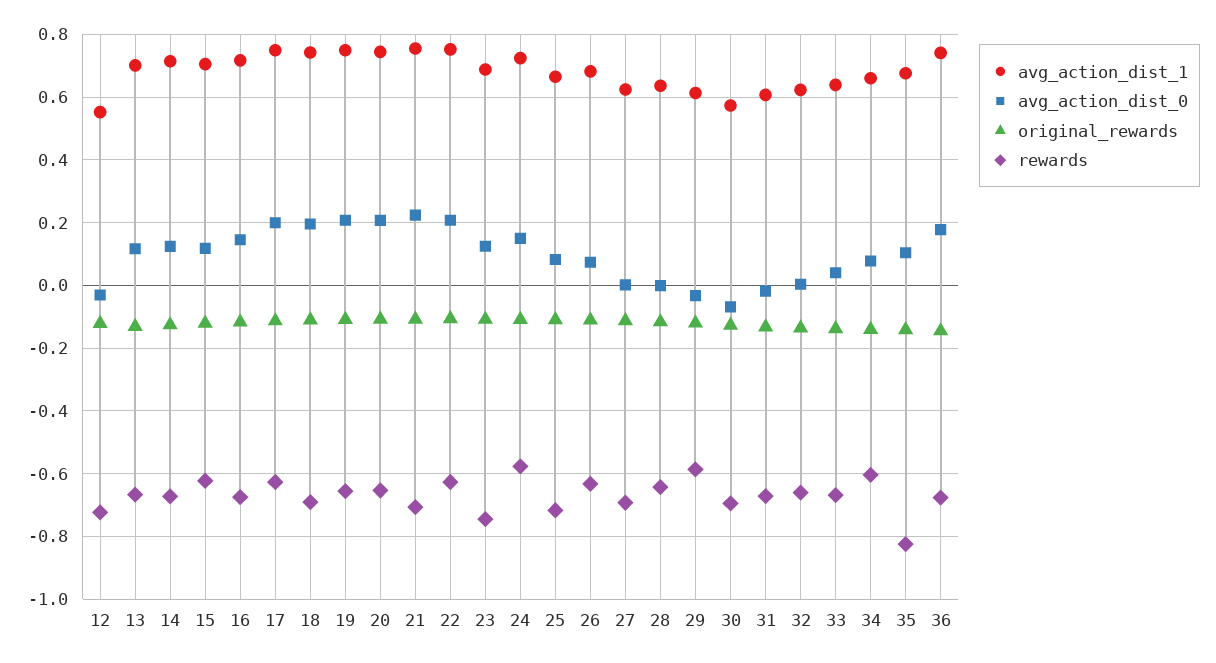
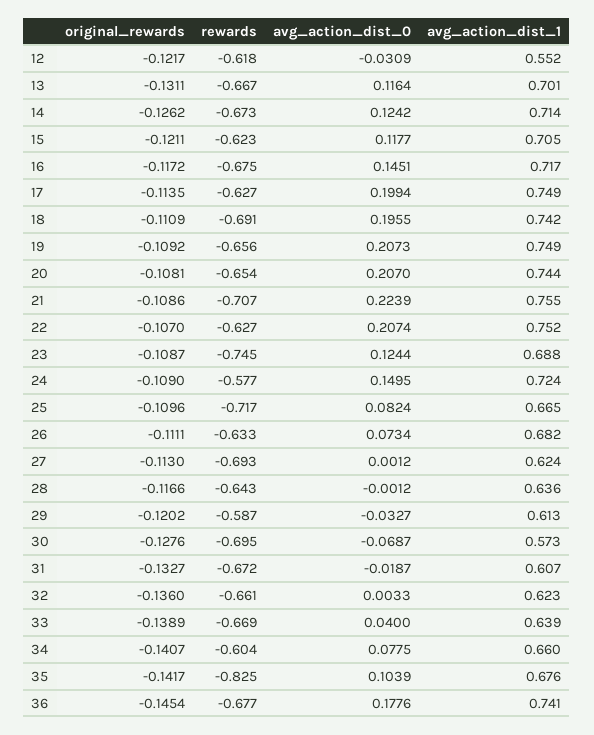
  {
    "avg_action_dist_1": {
      "12": 0.552,
      "13": 0.701,
      "14": 0.714,
      "15": 0.705,
      "16": 0.717,
      "17": 0.749,
      "18": 0.742,
      "19": 0.749,
      "20": 0.744,
      "21": 0.755,
      "22": 0.752,
      "23": 0.688,
      "24": 0.724,
      "25": 0.665,
      "26": 0.682,
      "27": 0.624,
      "28": 0.636,
      "29": 0.613,
      "30": 0.573,
      "31": 0.607,
      "32": 0.623,
      "33": 0.639,
      "34": 0.66,
      "35": 0.676,
      "36": 0.741
    },
    "avg_action_dist_0": {
      "12": -0.0309,
      "13": 0.1164,
      "14": 0.1242,
      "15": 0.1177,
      "16": 0.1451,
      "17": 0.1994,
      "18": 0.1955,
      "19": 0.2073,
      "20": 0.207,
      "21": 0.2239,
      "22": 0.2074,
      "23": 0.1244,
      "24": 0.1495,
      "25": 0.0824,
      "26": 0.0734,
      "27": 0.0012,
      "28": -0.0012,
      "29": -0.0327,
      "30": -0.0687,
      "31": -0.0187,
      "32": 0.0033,
      "33": 0.04,
      "34": 0.0775,
      "35": 0.1039,
      "36": 0.1776
    },
    "original_rewards": {
      "12": -0.1217,
      "13": -0.1311,
      "14": -0.1262,
      "15": -0.1211,
      "16": -0.1172,
      "17": -0.1135,
      "18": -0.1109,
      "19": -0.1092,
      "20": -0.1081,
      "21": -0.1086,
      "22": -0.107,
      "23": -0.1087,
      "24": -0.109,
      "25": -0.1096,
      "26": -0.1111,
      "27": -0.113,
      "28": -0.1166,
      "29": -0.1202,
      "30": -0.1276,
      "31": -0.1327,
      "32": -0.136,
      "33": -0.1389,
      "34": -0.1407,
      "35": -0.1417,
      "36": -0.1454
    },
    "rewards": {
-     "12": -0.72,
+     "12": -0.618,
      "13": -0.667,
      "14": -0.673,
      "15": -0.623,
      "16": -0.675,
      "17": -0.627,
      "18": -0.691,
      "19": -0.656,
      "20": -0.654,
      "21": -0.707,
      "22": -0.627,
      "23": -0.745,
      "24": -0.577,
      "25": -0.717,
      "26": -0.633,
      "27": -0.693,
      "28": -0.643,
      "29": -0.587,
      "30": -0.695,
      "31": -0.672,
      "32": -0.661,
      "33": -0.669,
      "34": -0.604,
      "35": -0.825,
      "36": -0.677
    }
  }

